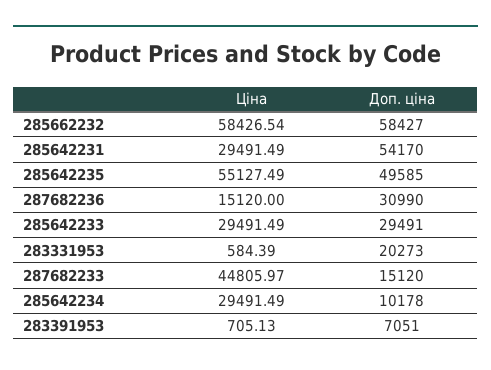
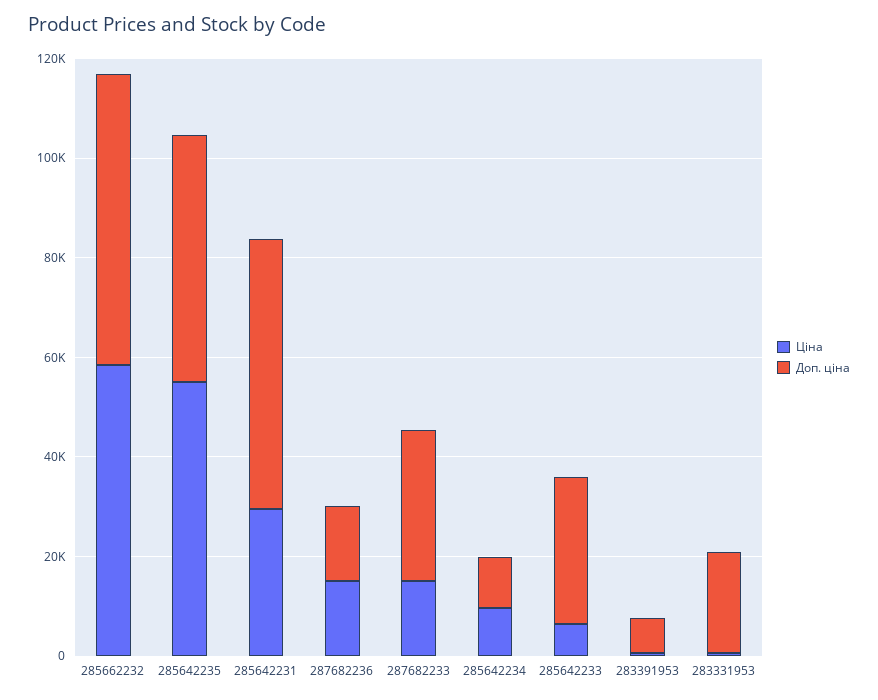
  {
    "Ціна": {
      "285662232": 58426.54,
      "285642231": 29491.49,
      "285642235": 55127.49,
      "287682236": 15120,
-     "285642233": 29491.49,
+     "285642233": 5000,
      "283331953": 584.39,
-     "287682233": 44805.97,
+     "287682233": 15000,
-     "285642234": 29491.49,
+     "285642234": 10000,
      "283391953": 705.13
    },
    "Доп. ціна": {
      "285662232": 58427,
      "285642231": 54170,
      "285642235": 49585,
-     "287682236": 30990,
+     "287682236": 15000,
      "285642233": 29491,
      "283331953": 20273,
-     "287682233": 15120,
+     "287682233": 30000,
      "285642234": 10178,
      "283391953": 7051
    }
  }

